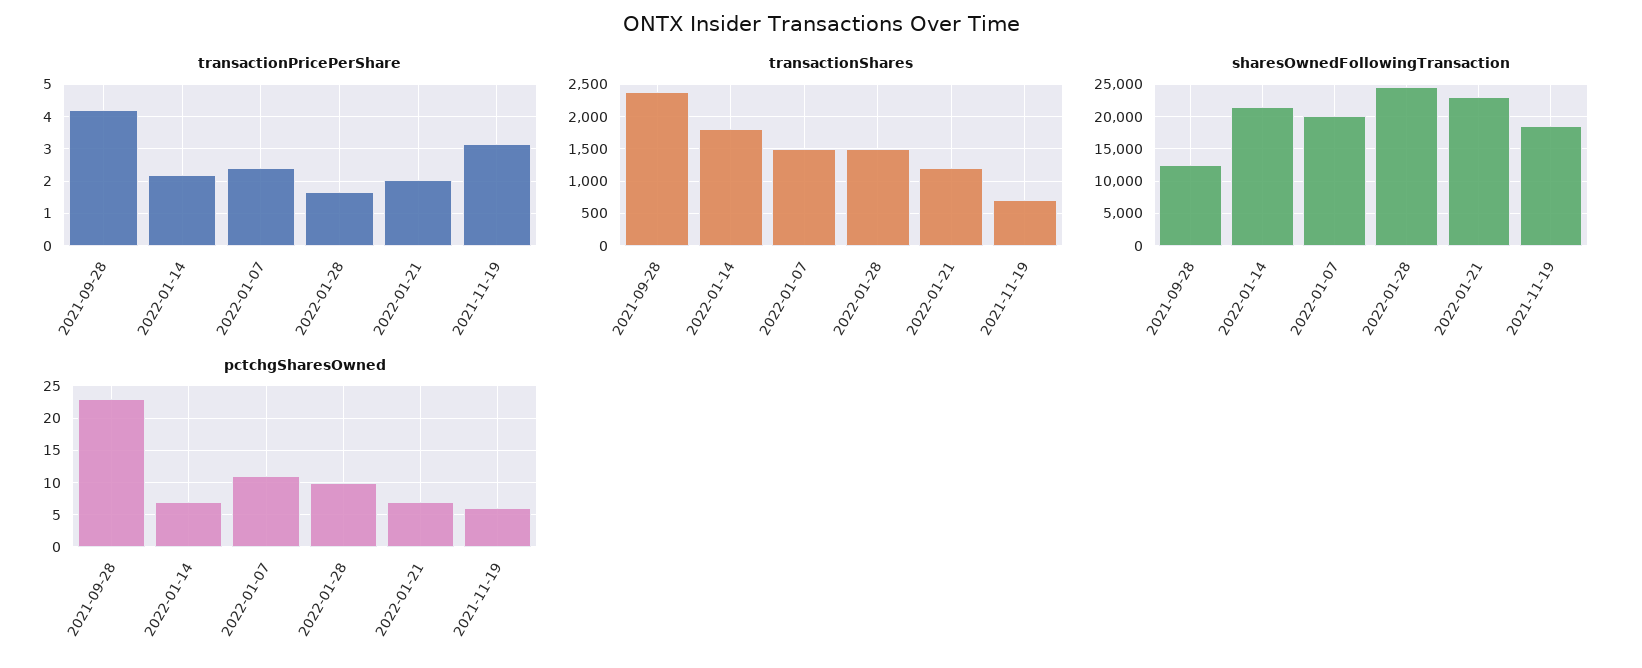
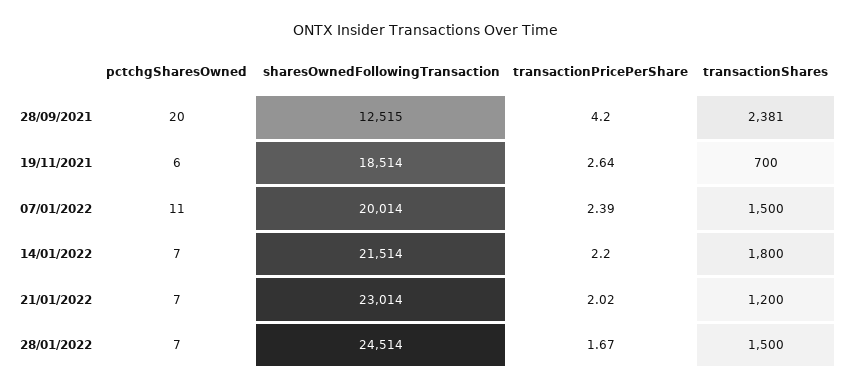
  {
    "transactionPricePerShare": {
      "2021-09-28": 4.2,
      "2022-01-14": 2.2,
      "2022-01-07": 2.39,
      "2022-01-28": 1.67,
      "2022-01-21": 2.02,
-     "2021-11-19": 3.2
+     "2021-11-19": 2.64
    },
    "transactionShares": {
      "2021-09-28": 2381,
      "2022-01-14": 1800,
      "2022-01-07": 1500,
      "2022-01-28": 1500,
      "2022-01-21": 1200,
      "2021-11-19": 700
    },
    "sharesOwnedFollowingTransaction": {
      "2021-09-28": 12515,
      "2022-01-14": 21514,
      "2022-01-07": 20014,
      "2022-01-28": 24514,
      "2022-01-21": 23014,
      "2021-11-19": 18514
    },
    "pctchgSharesOwned": {
-     "2021-09-28": 23,
+     "2021-09-28": 20,
      "2022-01-14": 7,
      "2022-01-07": 11,
-     "2022-01-28": 10,
+     "2022-01-28": 7,
      "2022-01-21": 7,
      "2021-11-19": 6
    }
  }

